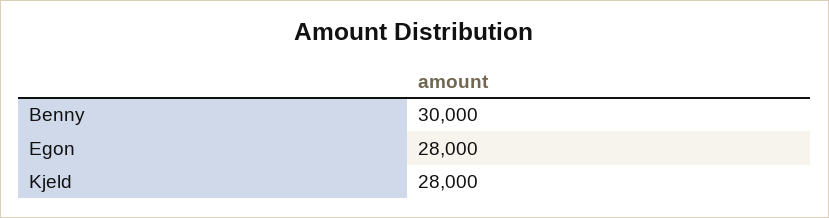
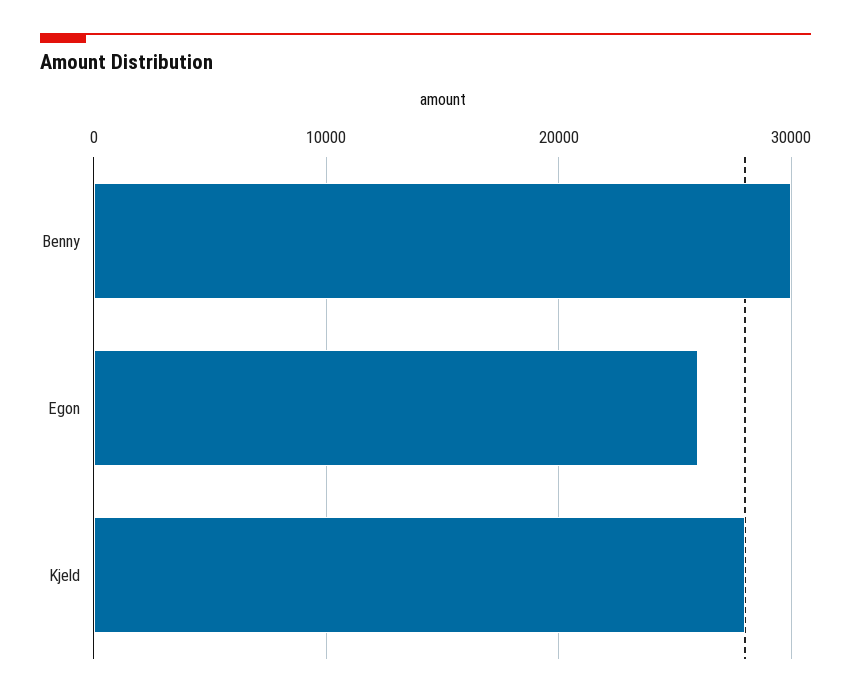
  {
    "Benny": 30000,
-   "Egon": 28000,
+   "Egon": 26000,
    "Kjeld": 28000
  }

